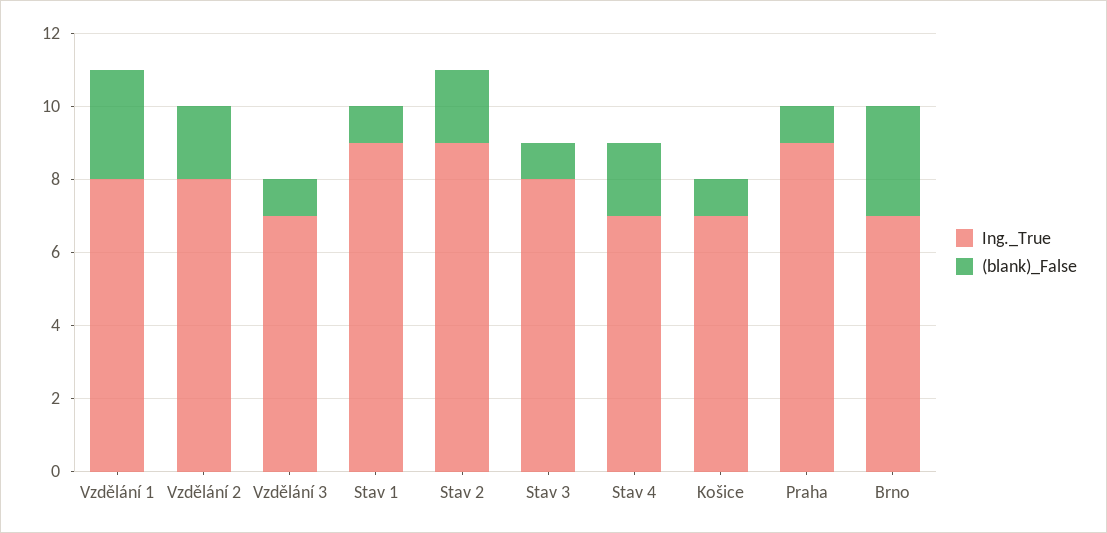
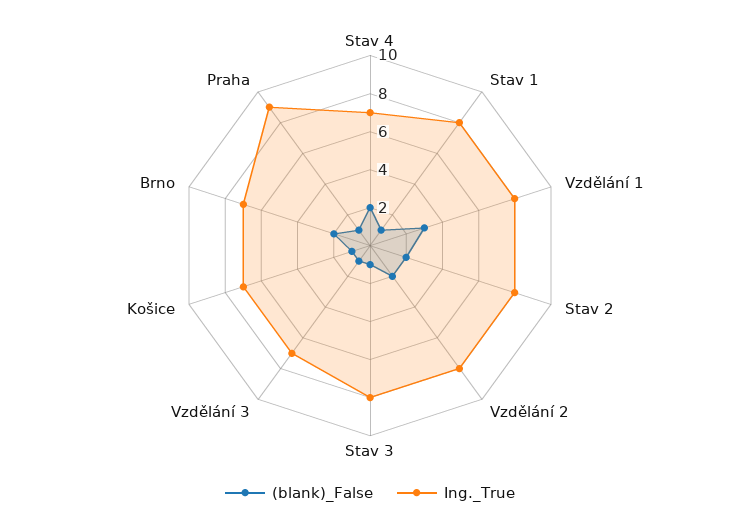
  {
    "Ing._True": {
      "Vzdělání 1": 8,
      "Vzdělání 2": 8,
      "Vzdělání 3": 7,
-     "Stav 1": 9,
+     "Stav 1": 8,
-     "Stav 2": 9,
+     "Stav 2": 8,
      "Stav 3": 8,
      "Stav 4": 7,
      "Košice": 7,
      "Praha": 9,
      "Brno": 7
    },
    "(blank)_False": {
      "Vzdělání 1": 3,
      "Vzdělání 2": 2,
      "Vzdělání 3": 1,
      "Stav 1": 1,
      "Stav 2": 2,
      "Stav 3": 1,
      "Stav 4": 2,
      "Košice": 1,
      "Praha": 1,
-     "Brno": 3
+     "Brno": 2
    }
  }

